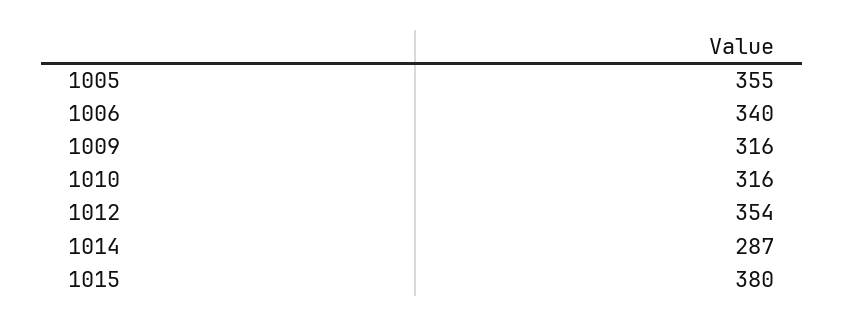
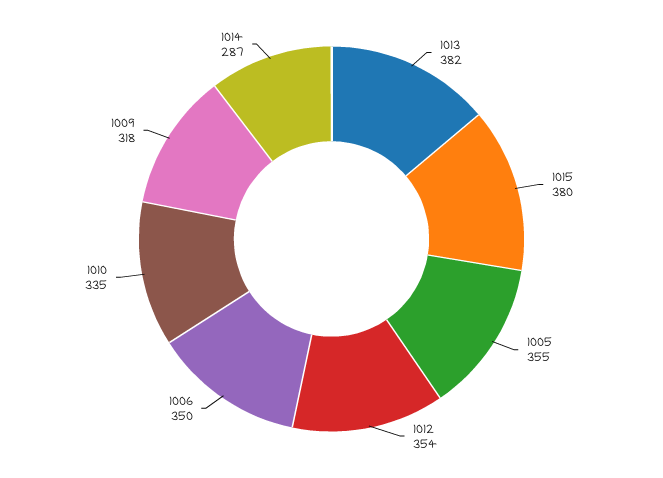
  {
    "1005": 355,
-   "1006": 340,
+   "1006": 350,
-   "1009": 316,
+   "1009": 318,
-   "1010": 316,
+   "1010": 335,
    "1012": 354,
    "1014": 287,
-   "1015": 380
+   "1015": 380,
+   "1013": 382
  }

